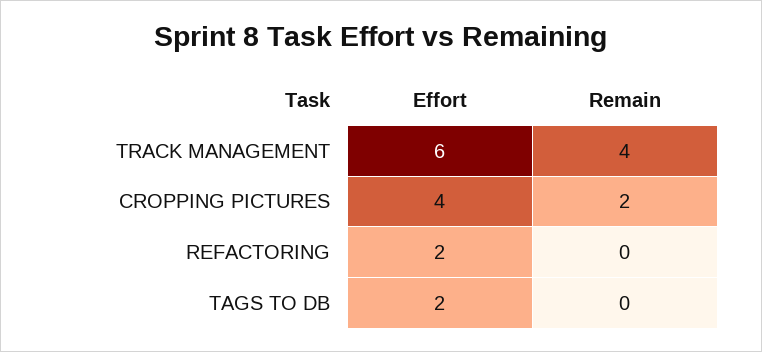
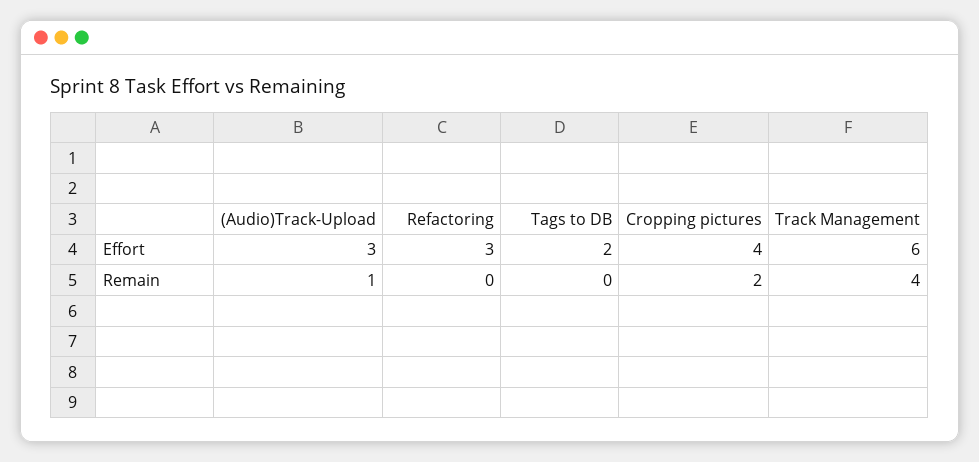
  {
    "Effort": {
      "TRACK MANAGEMENT": 6,
      "CROPPING PICTURES": 4,
-     "REFACTORING": 2,
+     "REFACTORING": 3,
-     "TAGS TO DB": 2
+     "TAGS TO DB": 2,
+     "(Audio)Track-Upload": 3
    },
    "Remain": {
      "TRACK MANAGEMENT": 4,
      "CROPPING PICTURES": 2,
      "REFACTORING": 0,
-     "TAGS TO DB": 0
+     "TAGS TO DB": 0,
+     "(Audio)Track-Upload": 1
    }
  }

